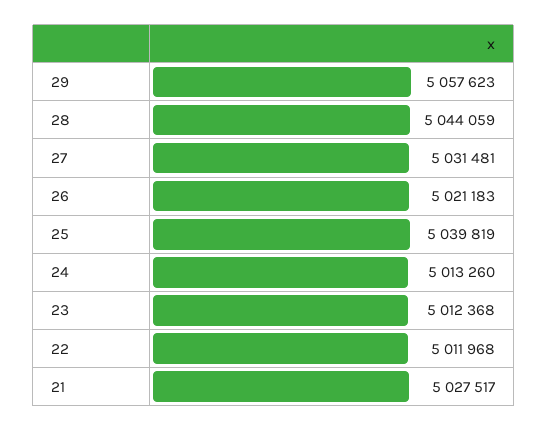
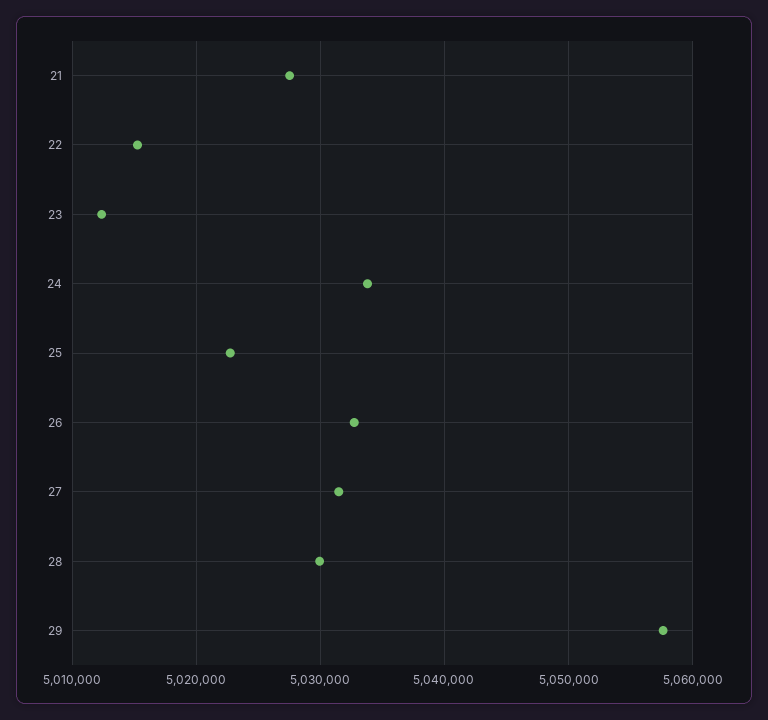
  {
    "29": 5057623,
-   "28": 5044059,
+   "28": 5030000,
    "27": 5031481,
-   "26": 5021183,
+   "26": 5033000,
-   "25": 5039819,
+   "25": 5023000,
-   "24": 5013260,
+   "24": 5034000,
    "23": 5012368,
-   "22": 5011968,
+   "22": 5015000,
    "21": 5027517
  }

